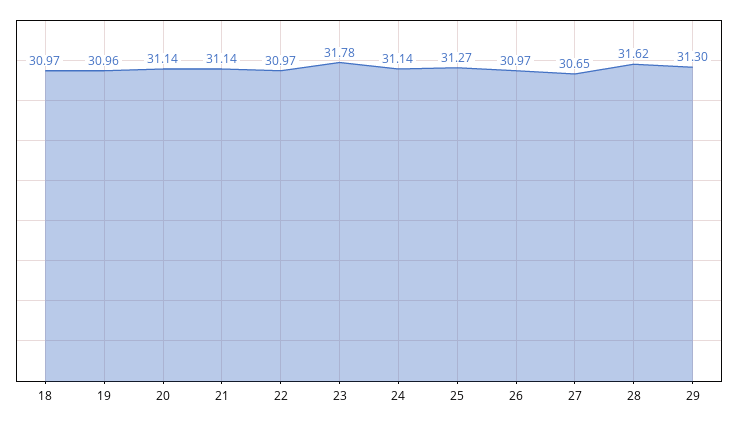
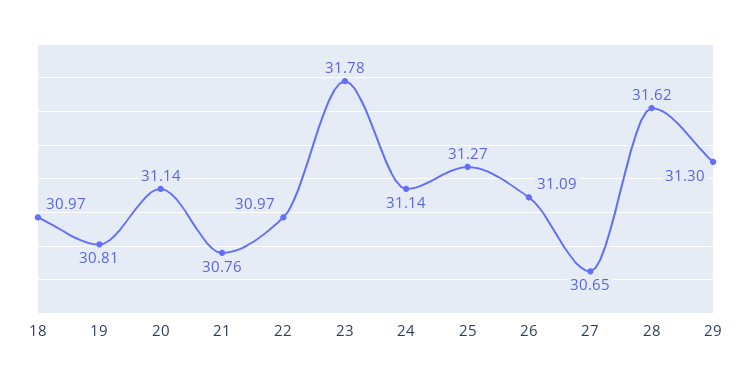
  {
    "18": 30.97,
-   "19": 30.96,
+   "19": 30.81,
    "20": 31.14,
-   "21": 31.14,
+   "21": 30.76,
    "22": 30.97,
    "23": 31.78,
    "24": 31.14,
    "25": 31.27,
-   "26": 30.97,
+   "26": 31.09,
    "27": 30.65,
    "28": 31.62,
    "29": 31.3
  }

